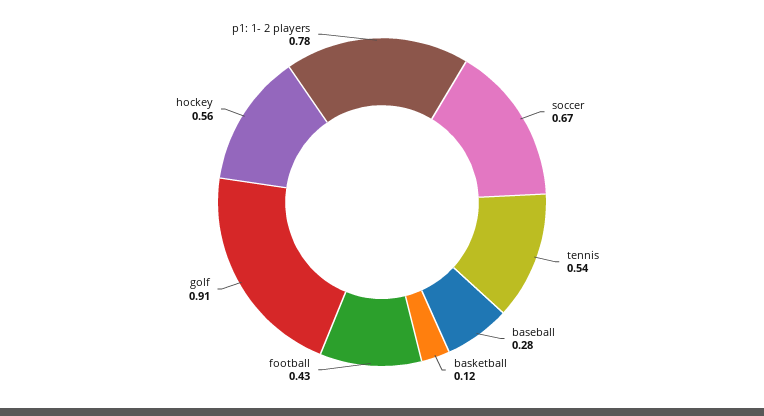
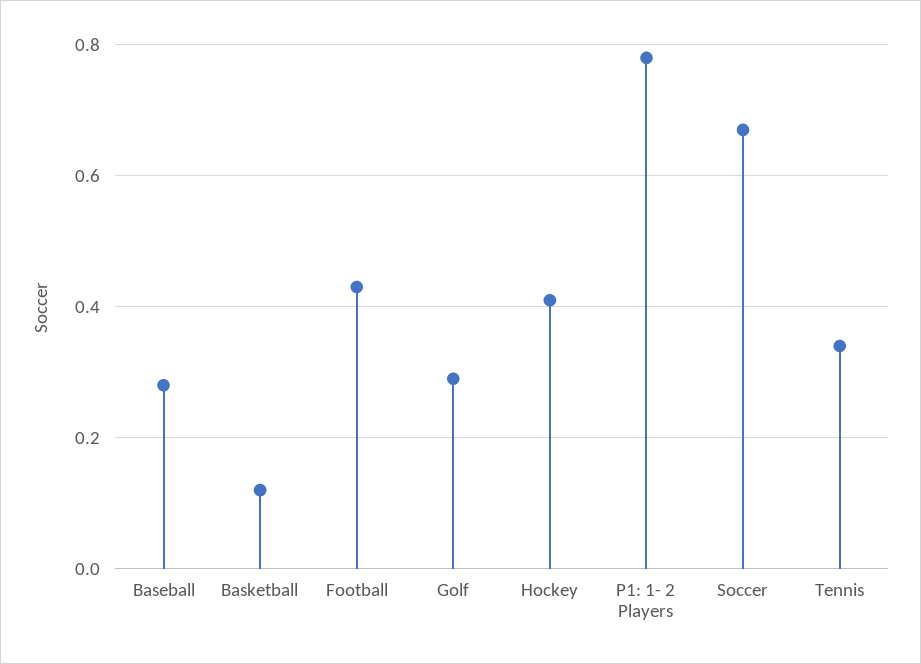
  {
    "soccer": 0.67,
-   "tennis": 0.54,
+   "tennis": 0.35,
    "baseball": 0.28,
    "basketball": 0.12,
    "football": 0.43,
-   "golf": 0.91,
+   "golf": 0.3,
-   "hockey": 0.56,
+   "hockey": 0.4,
    "p1: 1- 2 players": 0.78
  }

